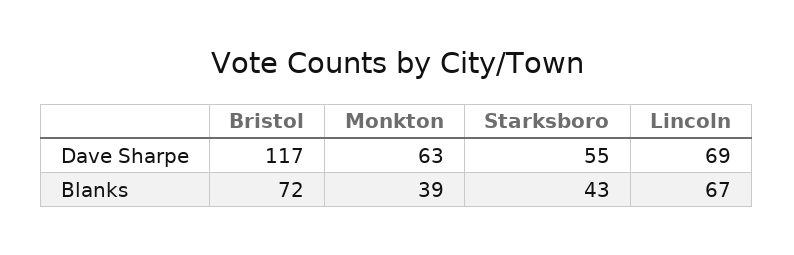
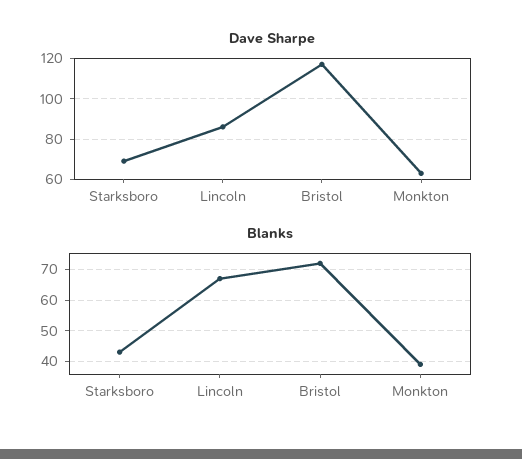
  {
    "Dave Sharpe": {
      "Bristol": 117,
      "Monkton": 63,
-     "Starksboro": 55,
+     "Starksboro": 70,
-     "Lincoln": 69
+     "Lincoln": 85
    },
    "Blanks": {
      "Bristol": 72,
      "Monkton": 39,
      "Starksboro": 43,
      "Lincoln": 67
    }
  }

